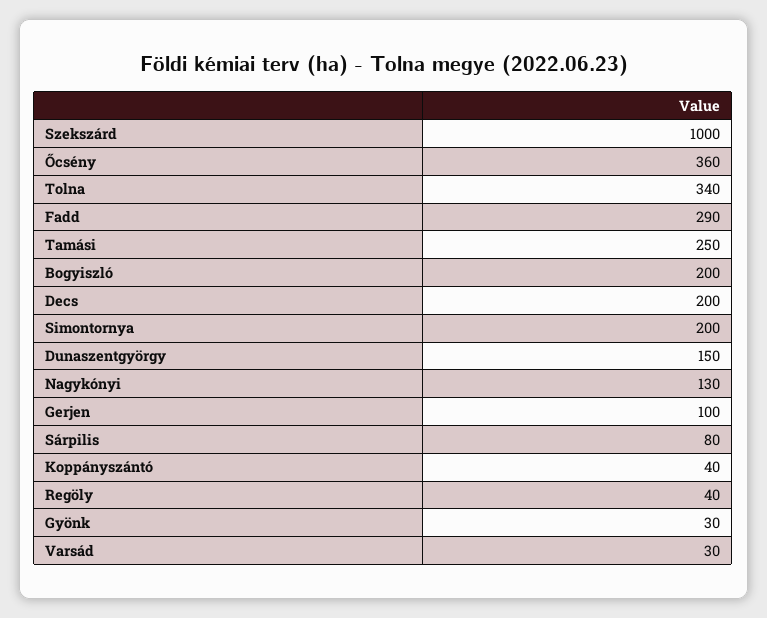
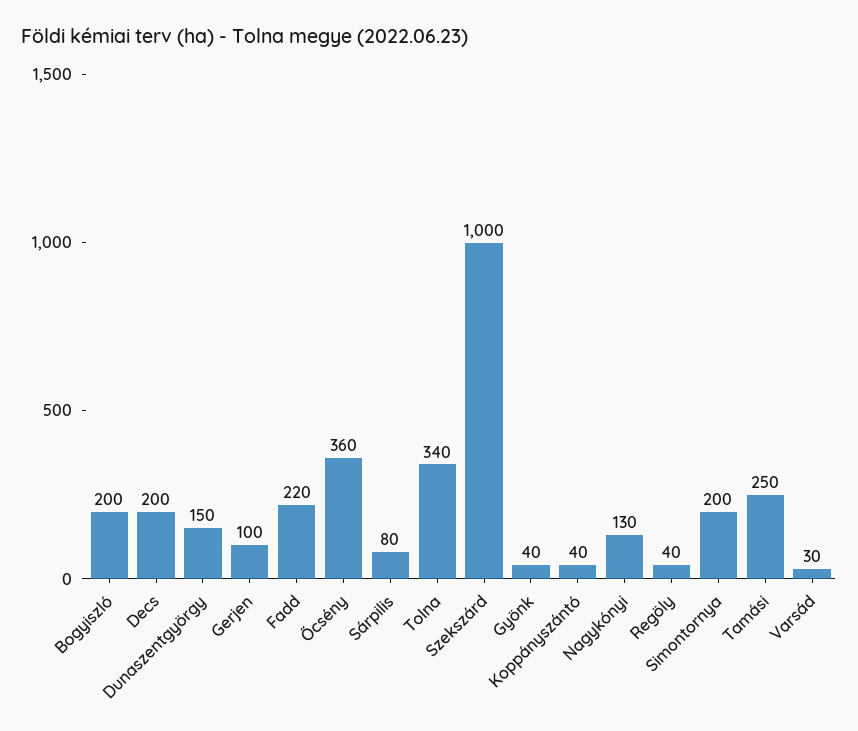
  {
    "Szekszárd": 1000,
    "Őcsény": 360,
    "Tolna": 340,
-   "Fadd": 290,
+   "Fadd": 220,
    "Tamási": 250,
    "Bogyiszló": 200,
    "Decs": 200,
    "Simontornya": 200,
    "Dunaszentgyörgy": 150,
    "Nagykónyi": 130,
    "Gerjen": 100,
    "Sárpilis": 80,
    "Koppányszántó": 40,
    "Regöly": 40,
-   "Gyönk": 30,
+   "Gyönk": 40,
    "Varsád": 30
  }

